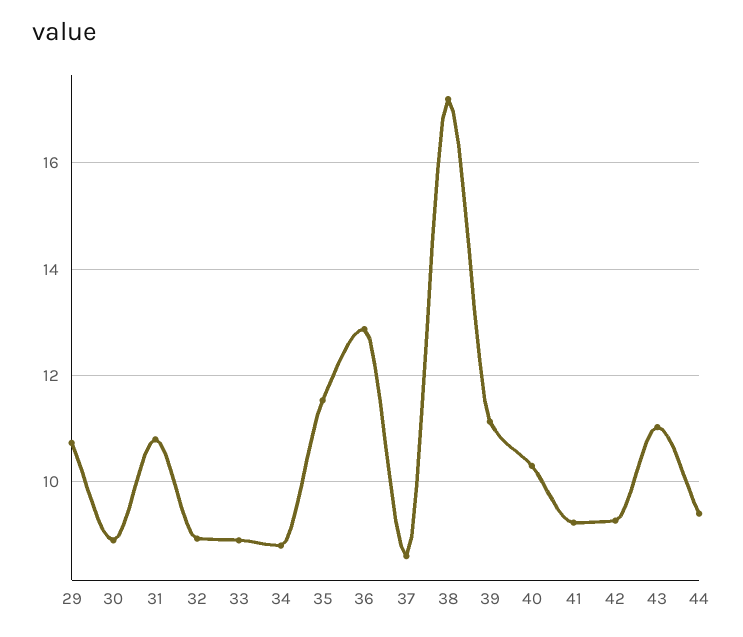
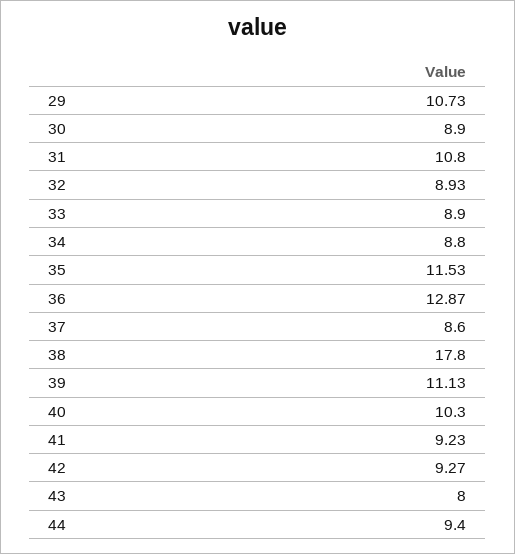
  {
    "29": 10.73,
    "30": 8.9,
    "31": 10.8,
    "32": 8.93,
    "33": 8.9,
    "34": 8.8,
    "35": 11.53,
    "36": 12.87,
    "37": 8.6,
-   "38": 17.2,
+   "38": 17.8,
    "39": 11.13,
    "40": 10.3,
    "41": 9.23,
    "42": 9.27,
-   "43": 11,
+   "43": 8,
    "44": 9.4
  }

